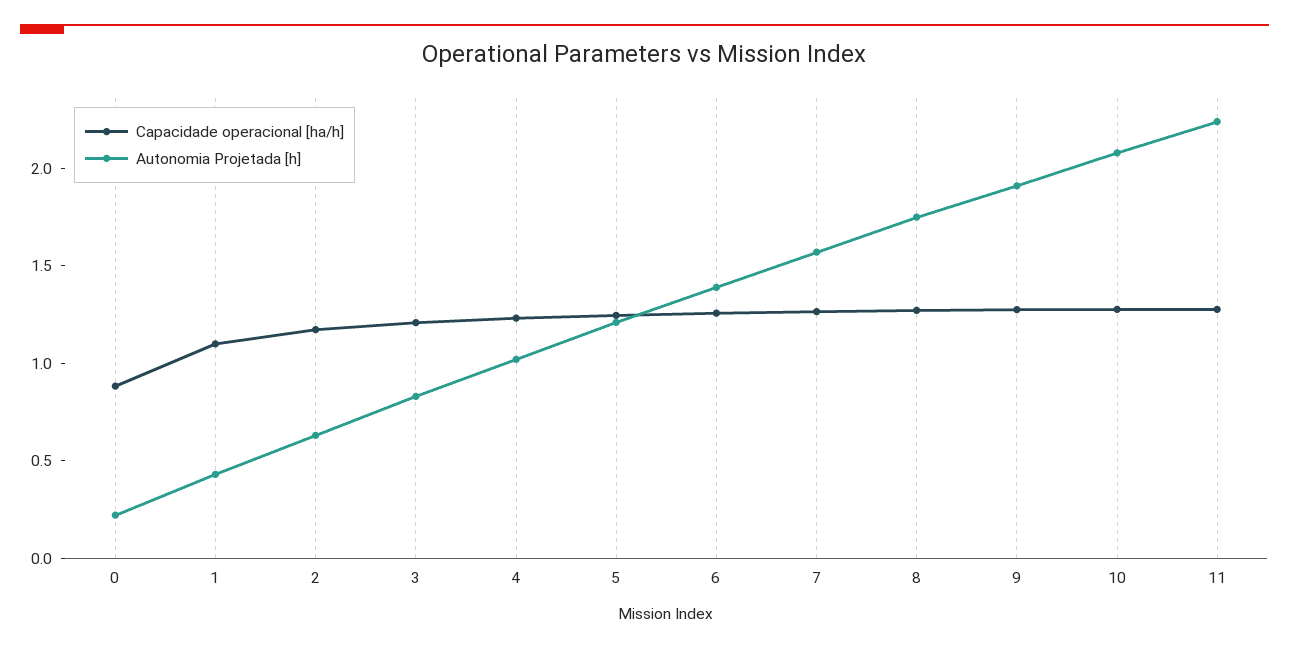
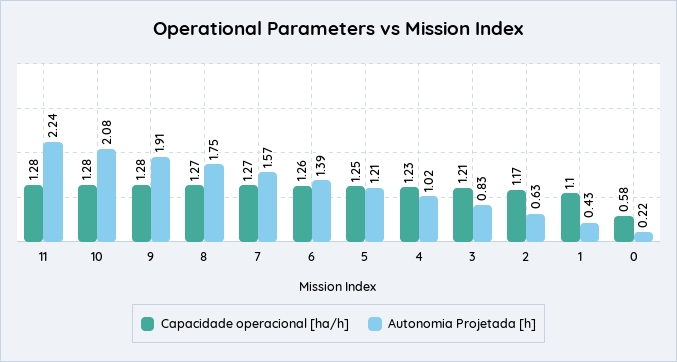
  {
    "Capacidade operacional [ha/h]": {
-     "0": 0.9,
+     "0": 0.58,
      "1": 1.1,
      "2": 1.17,
      "3": 1.21,
      "4": 1.23,
      "5": 1.25,
      "6": 1.26,
      "7": 1.27,
      "8": 1.27,
      "9": 1.28,
      "10": 1.28,
      "11": 1.28
    },
    "Autonomia Projetada [h]": {
      "0": 0.22,
      "1": 0.43,
      "2": 0.63,
      "3": 0.83,
      "4": 1.02,
      "5": 1.21,
      "6": 1.39,
      "7": 1.57,
      "8": 1.75,
      "9": 1.91,
      "10": 2.08,
      "11": 2.24
    }
  }

